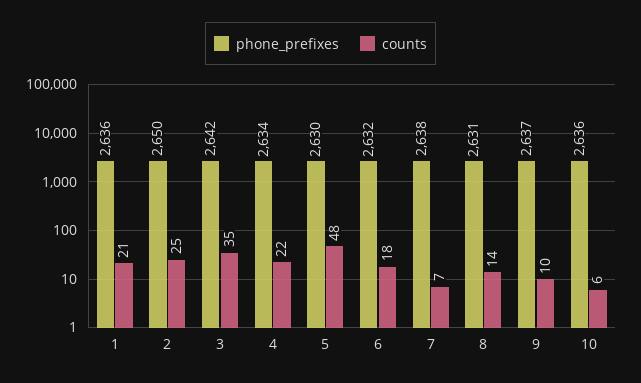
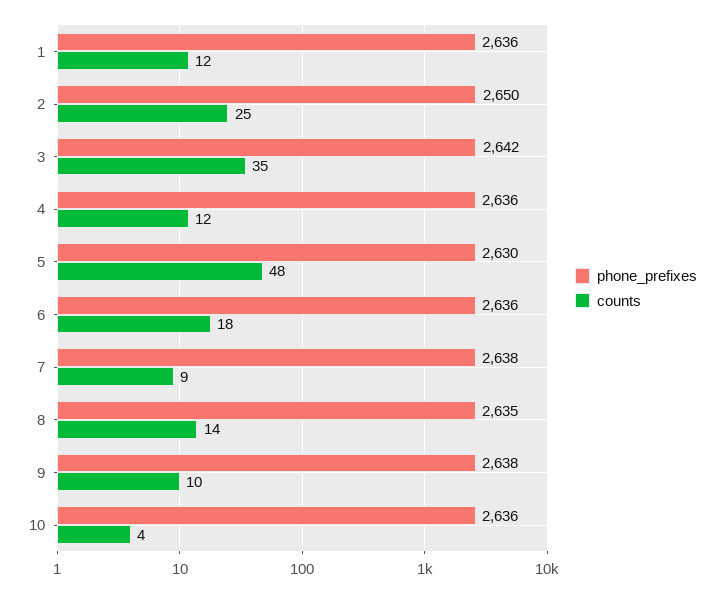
  {
    "phone_prefixes": {
      "1": 2636,
      "2": 2650,
      "3": 2642,
-     "4": 2634,
+     "4": 2636,
      "5": 2630,
-     "6": 2632,
+     "6": 2636,
      "7": 2638,
-     "8": 2631,
+     "8": 2635,
-     "9": 2637,
+     "9": 2638,
      "10": 2636
    },
    "counts": {
-     "1": 21,
+     "1": 12,
      "2": 25,
      "3": 35,
-     "4": 22,
+     "4": 12,
      "5": 48,
      "6": 18,
-     "7": 7,
+     "7": 9,
      "8": 14,
      "9": 10,
-     "10": 6
+     "10": 4
    }
  }

